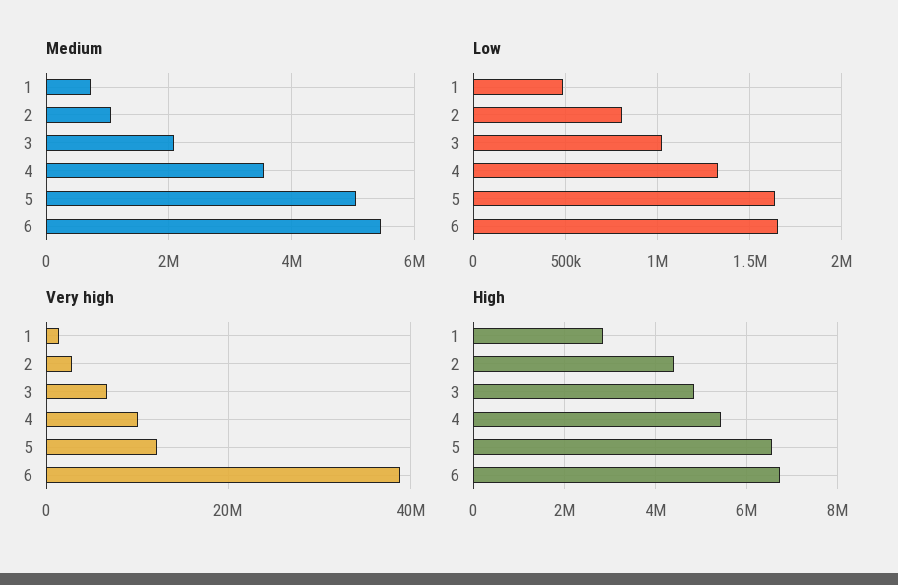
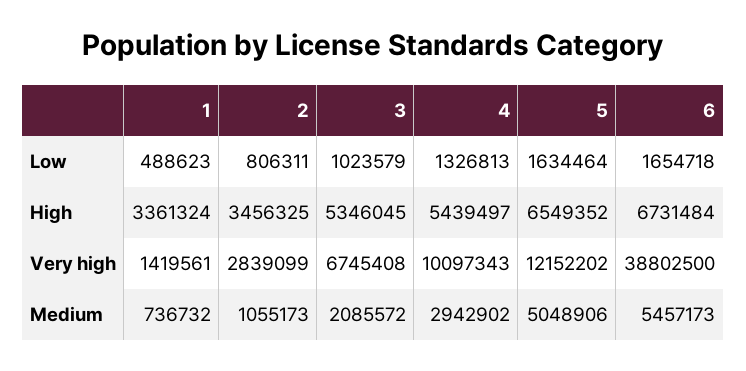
  {
    "Medium": {
      "1": 736732,
      "2": 1055173,
      "3": 2085572,
-     "4": 3600000,
+     "4": 2942902,
      "5": 5048906,
      "6": 5457173
    },
    "Low": {
      "1": 488623,
      "2": 806311,
      "3": 1023579,
      "4": 1326813,
      "5": 1634464,
      "6": 1654718
    },
    "Very high": {
      "1": 1419561,
      "2": 2839099,
      "3": 6745408,
      "4": 10097343,
      "5": 12152202,
      "6": 38802500
    },
    "High": {
-     "1": 2800000,
+     "1": 3361324,
-     "2": 4400000,
+     "2": 3456325,
-     "3": 4800000,
+     "3": 5346045,
      "4": 5439497,
      "5": 6549352,
      "6": 6731484
    }
  }

